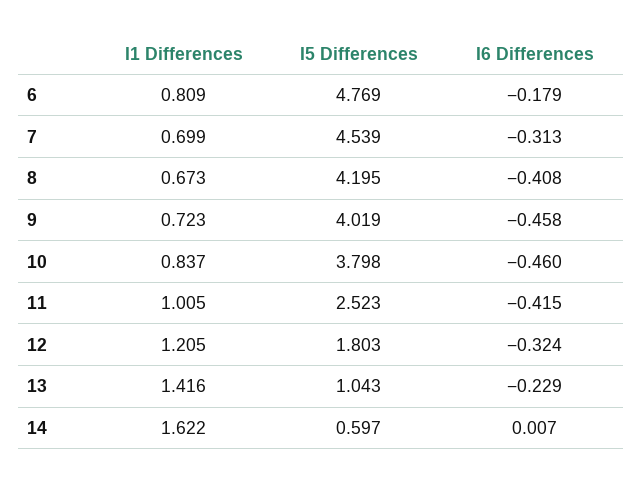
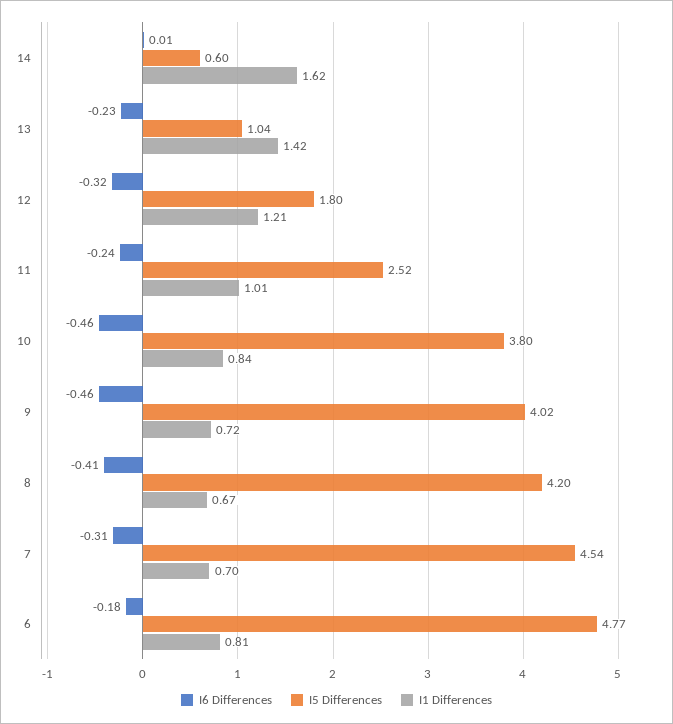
  {
    "I1 Differences": {
      "6": 0.809,
      "7": 0.699,
      "8": 0.673,
      "9": 0.723,
      "10": 0.837,
      "11": 1.005,
      "12": 1.205,
      "13": 1.416,
      "14": 1.622
    },
    "I5 Differences": {
      "6": 4.769,
      "7": 4.539,
      "8": 4.195,
      "9": 4.019,
      "10": 3.798,
      "11": 2.523,
      "12": 1.803,
      "13": 1.043,
      "14": 0.597
    },
    "I6 Differences": {
      "6": -0.179,
      "7": -0.313,
      "8": -0.408,
      "9": -0.458,
      "10": -0.46,
-     "11": -0.415,
+     "11": -0.24,
      "12": -0.324,
      "13": -0.229,
      "14": 0.007
    }
  }

